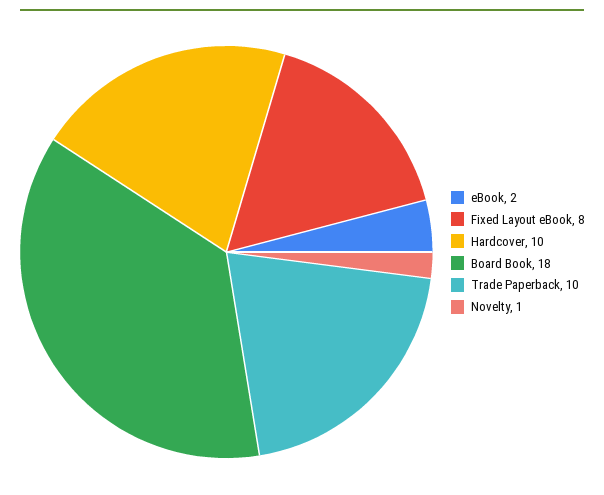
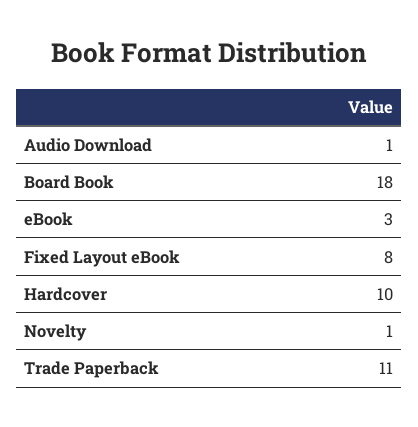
  {
-   "eBook": 2,
+   "eBook": 3,
    "Fixed Layout eBook": 8,
    "Hardcover": 10,
    "Board Book": 18,
-   "Trade Paperback": 10,
+   "Trade Paperback": 11,
-   "Novelty": 1
+   "Novelty": 1,
+   "Audio Download": 1
  }

